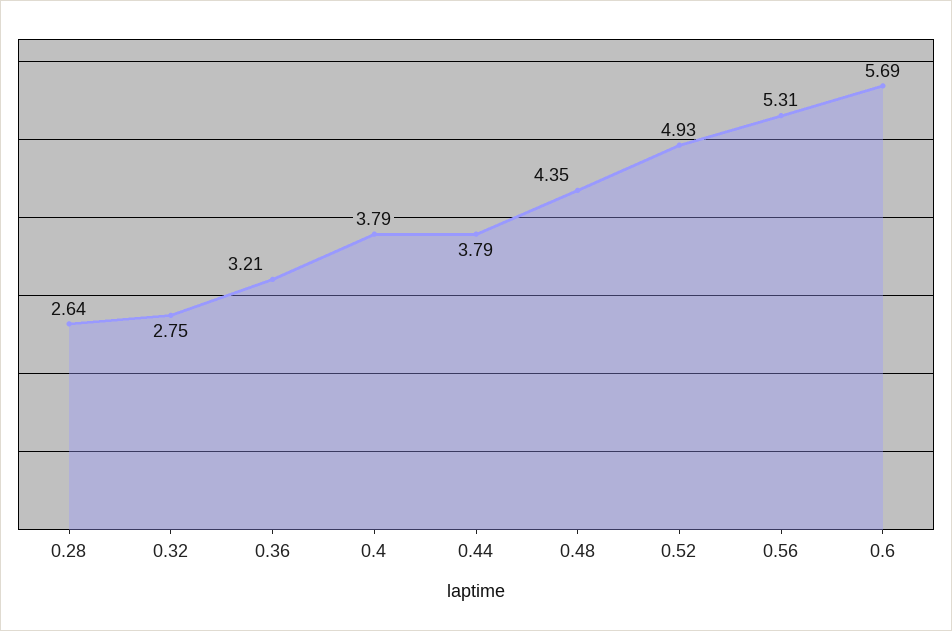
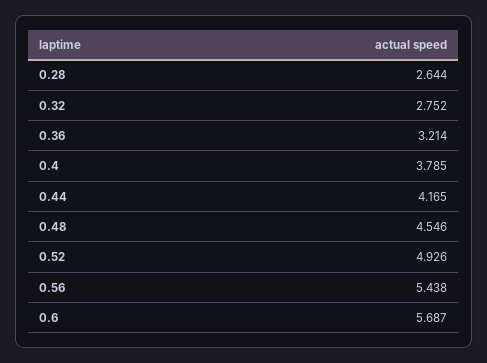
  {
    "0.28": 2.644,
    "0.32": 2.752,
    "0.36": 3.214,
    "0.4": 3.785,
-   "0.44": 3.79,
+   "0.44": 4.165,
-   "0.48": 4.35,
+   "0.48": 4.546,
    "0.52": 4.926,
-   "0.56": 5.31,
+   "0.56": 5.438,
    "0.6": 5.687
  }

